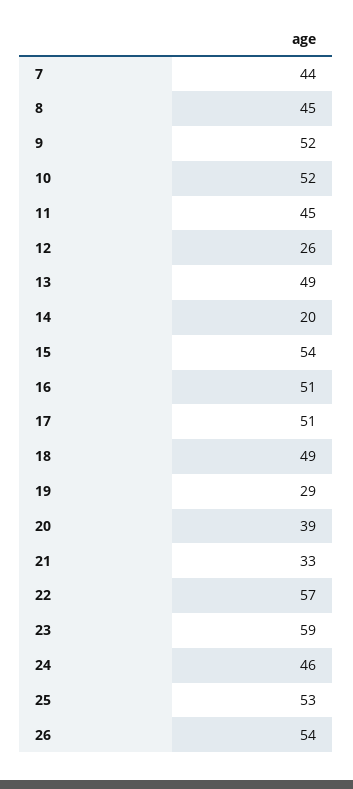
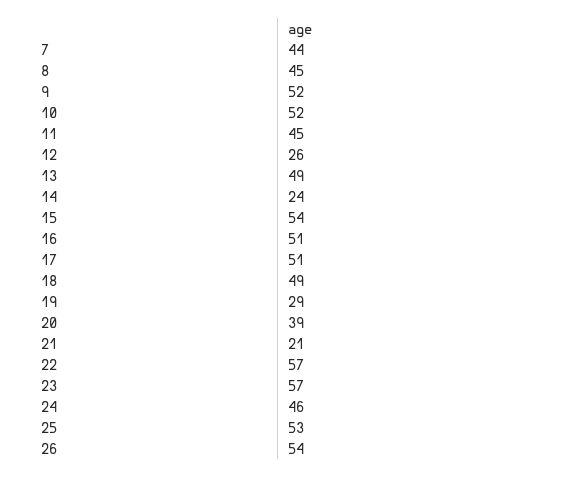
  {
    "7": 44,
    "8": 45,
    "9": 52,
    "10": 52,
    "11": 45,
    "12": 26,
    "13": 49,
-   "14": 20,
+   "14": 24,
    "15": 54,
    "16": 51,
    "17": 51,
    "18": 49,
    "19": 29,
    "20": 39,
-   "21": 33,
+   "21": 21,
    "22": 57,
-   "23": 59,
+   "23": 57,
    "24": 46,
    "25": 53,
    "26": 54
  }

